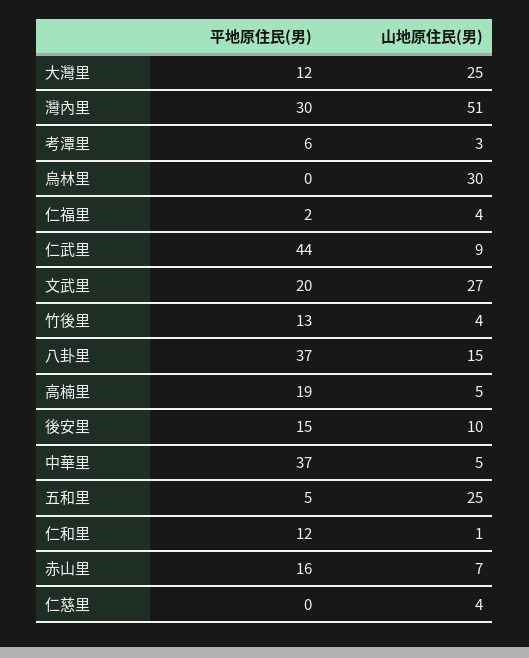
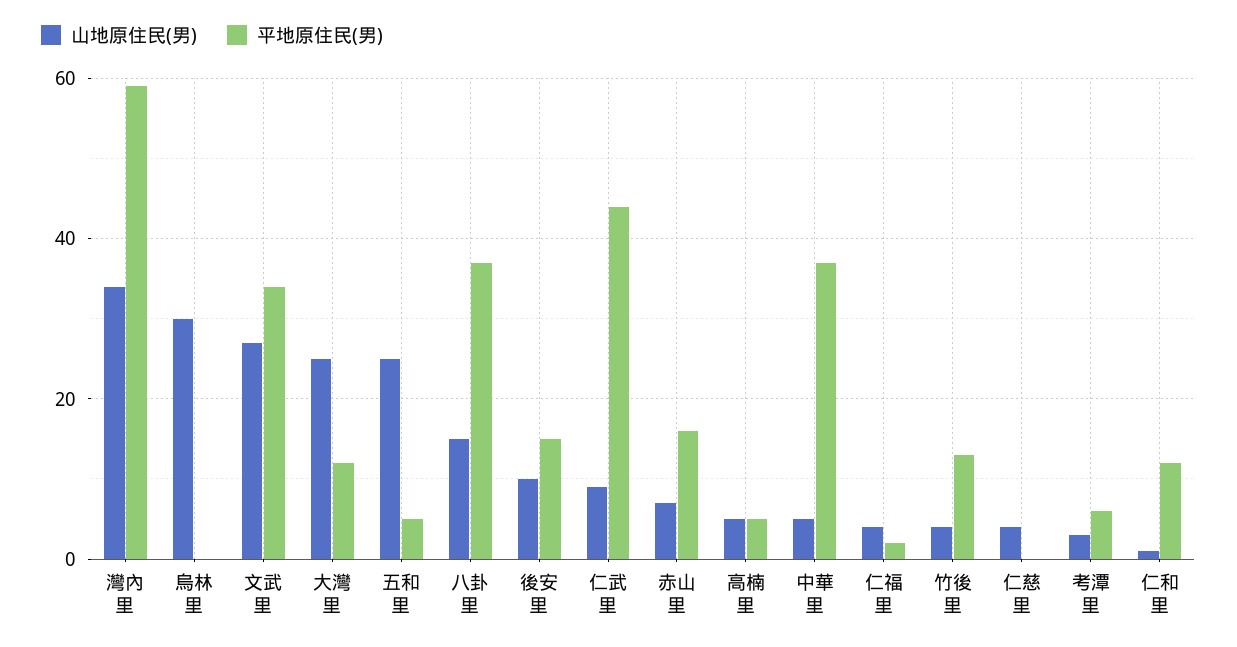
  {
    "平地原住民(男)": {
      "大灣里": 12,
-     "灣內里": 30,
+     "灣內里": 60,
      "考潭里": 6,
      "烏林里": 0,
      "仁福里": 2,
      "仁武里": 44,
-     "文武里": 20,
+     "文武里": 35,
      "竹後里": 13,
      "八卦里": 37,
-     "高楠里": 19,
+     "高楠里": 5,
      "後安里": 15,
      "中華里": 37,
      "五和里": 5,
      "仁和里": 12,
      "赤山里": 16,
      "仁慈里": 0
    },
    "山地原住民(男)": {
      "大灣里": 25,
-     "灣內里": 51,
+     "灣內里": 35,
      "考潭里": 3,
      "烏林里": 30,
      "仁福里": 4,
      "仁武里": 9,
      "文武里": 27,
      "竹後里": 4,
      "八卦里": 15,
      "高楠里": 5,
      "後安里": 10,
      "中華里": 5,
      "五和里": 25,
      "仁和里": 1,
      "赤山里": 7,
      "仁慈里": 4
    }
  }

